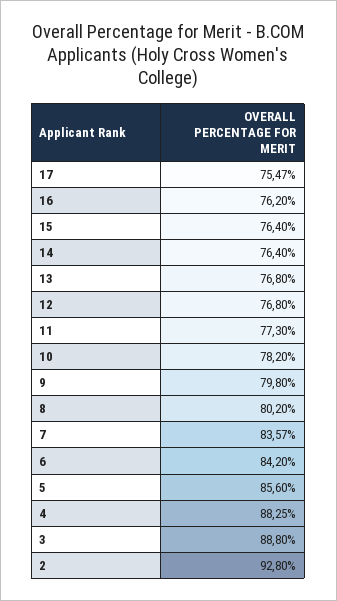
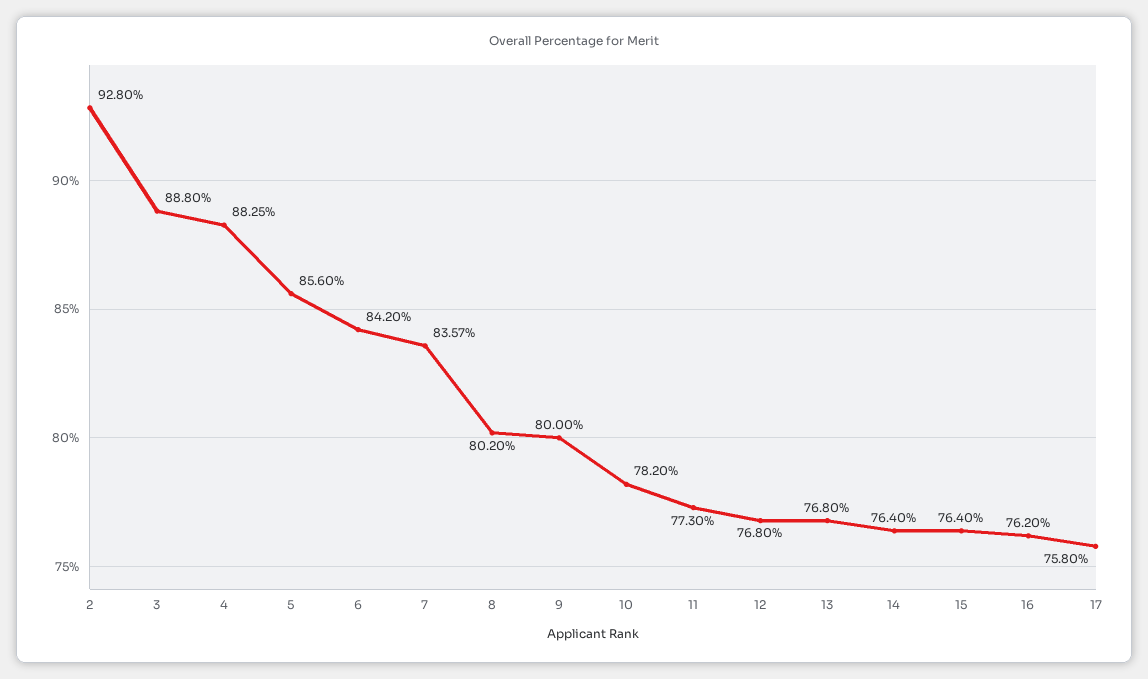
  {
-   "17": 75.47,
+   "17": 75.8,
    "16": 76.2,
    "15": 76.4,
    "14": 76.4,
    "13": 76.8,
    "12": 76.8,
    "11": 77.3,
    "10": 78.2,
-   "9": 79.8,
+   "9": 80,
    "8": 80.2,
    "7": 83.57,
    "6": 84.2,
    "5": 85.6,
    "4": 88.25,
    "3": 88.8,
    "2": 92.8
  }

